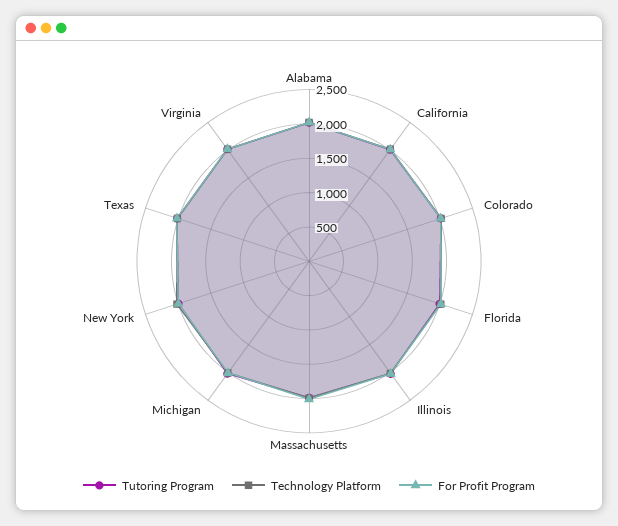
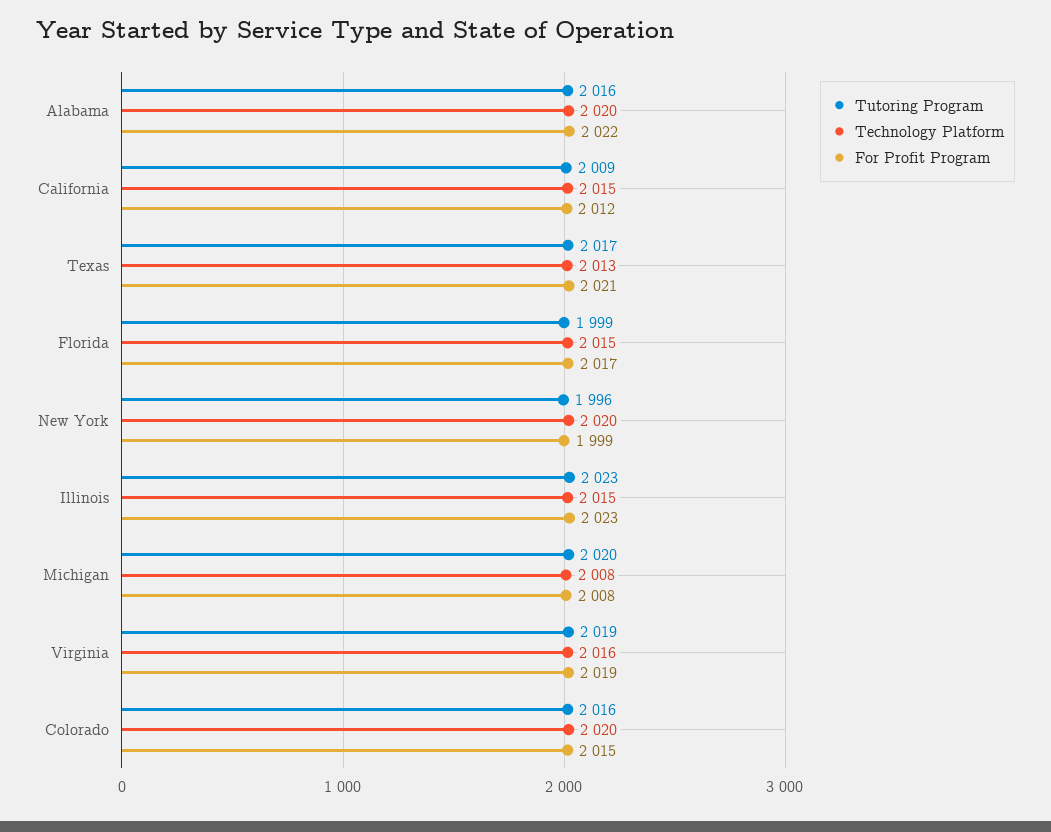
  {
    "Tutoring Program": {
      "Alabama": 2016,
      "California": 2009,
      "Colorado": 2016,
      "Florida": 1999,
      "Illinois": 2023,
-     "Massachusetts": 2000,
      "Michigan": 2020,
      "New York": 1996,
      "Texas": 2017,
      "Virginia": 2019
    },
    "Technology Platform": {
      "Alabama": 2020,
      "California": 2015,
      "Colorado": 2020,
      "Florida": 2015,
      "Illinois": 2015,
-     "Massachusetts": 2000,
      "Michigan": 2008,
      "New York": 2020,
      "Texas": 2013,
      "Virginia": 2016
    },
    "For Profit Program": {
      "Alabama": 2022,
      "California": 2012,
      "Colorado": 2015,
      "Florida": 2017,
      "Illinois": 2023,
-     "Massachusetts": 2000,
      "Michigan": 2008,
      "New York": 1999,
      "Texas": 2021,
      "Virginia": 2019
    }
  }

